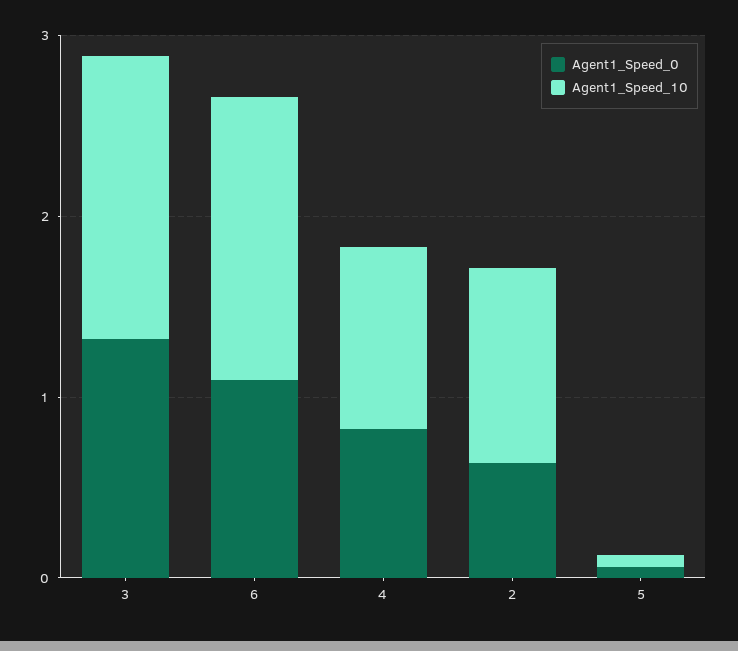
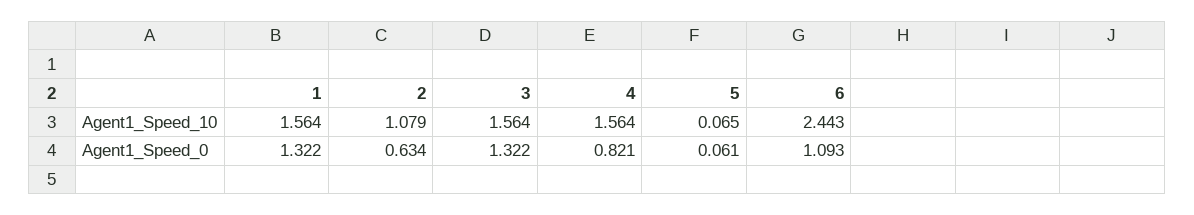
  {
    "Agent1_Speed_0": {
      "3": 1.322,
      "6": 1.093,
      "4": 0.821,
      "2": 0.634,
-     "5": 0.061
+     "5": 0.061,
+     "1": 1.322
    },
    "Agent1_Speed_10": {
      "3": 1.564,
-     "6": 1.6,
+     "6": 2.443,
-     "4": 1,
+     "4": 1.564,
      "2": 1.079,
-     "5": 0.065
+     "5": 0.065,
+     "1": 1.564
    }
  }

